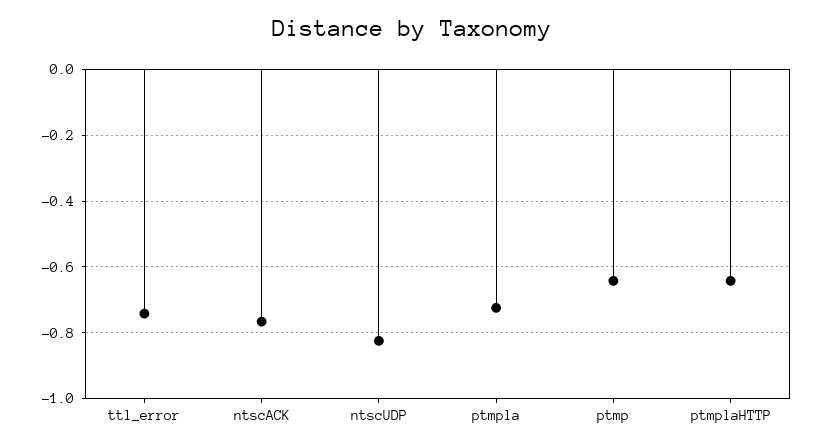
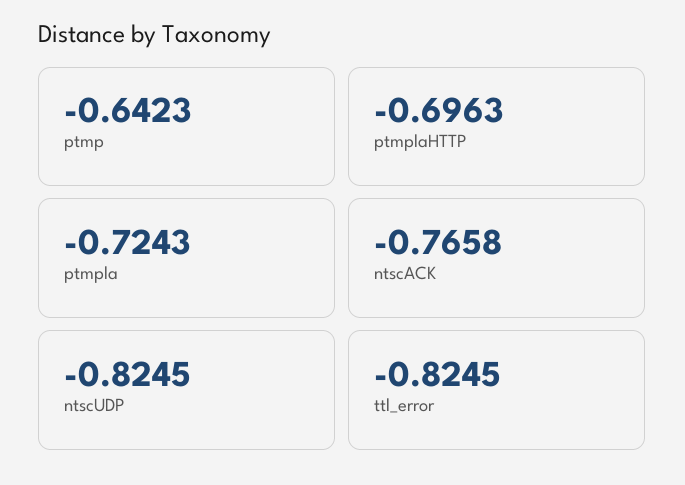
  {
-   "ttl_error": -0.74,
+   "ttl_error": -0.8245,
    "ntscACK": -0.7658,
    "ntscUDP": -0.8245,
    "ptmpla": -0.7243,
    "ptmp": -0.6423,
-   "ptmplaHTTP": -0.64
+   "ptmplaHTTP": -0.6963
  }

